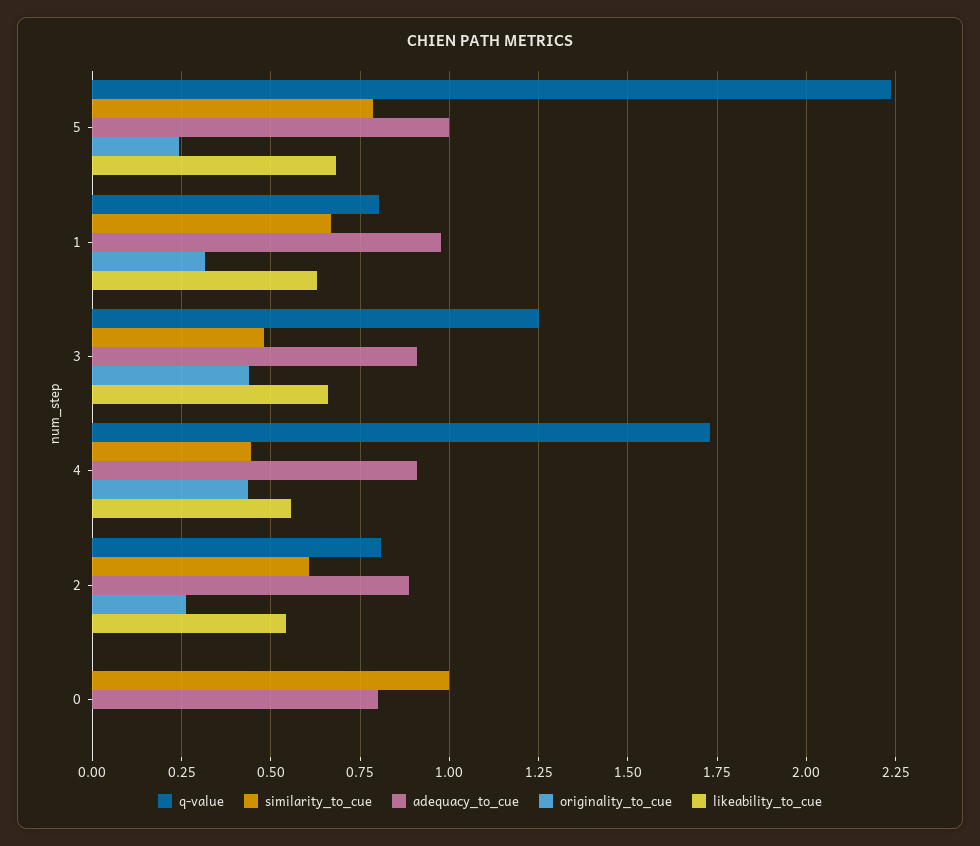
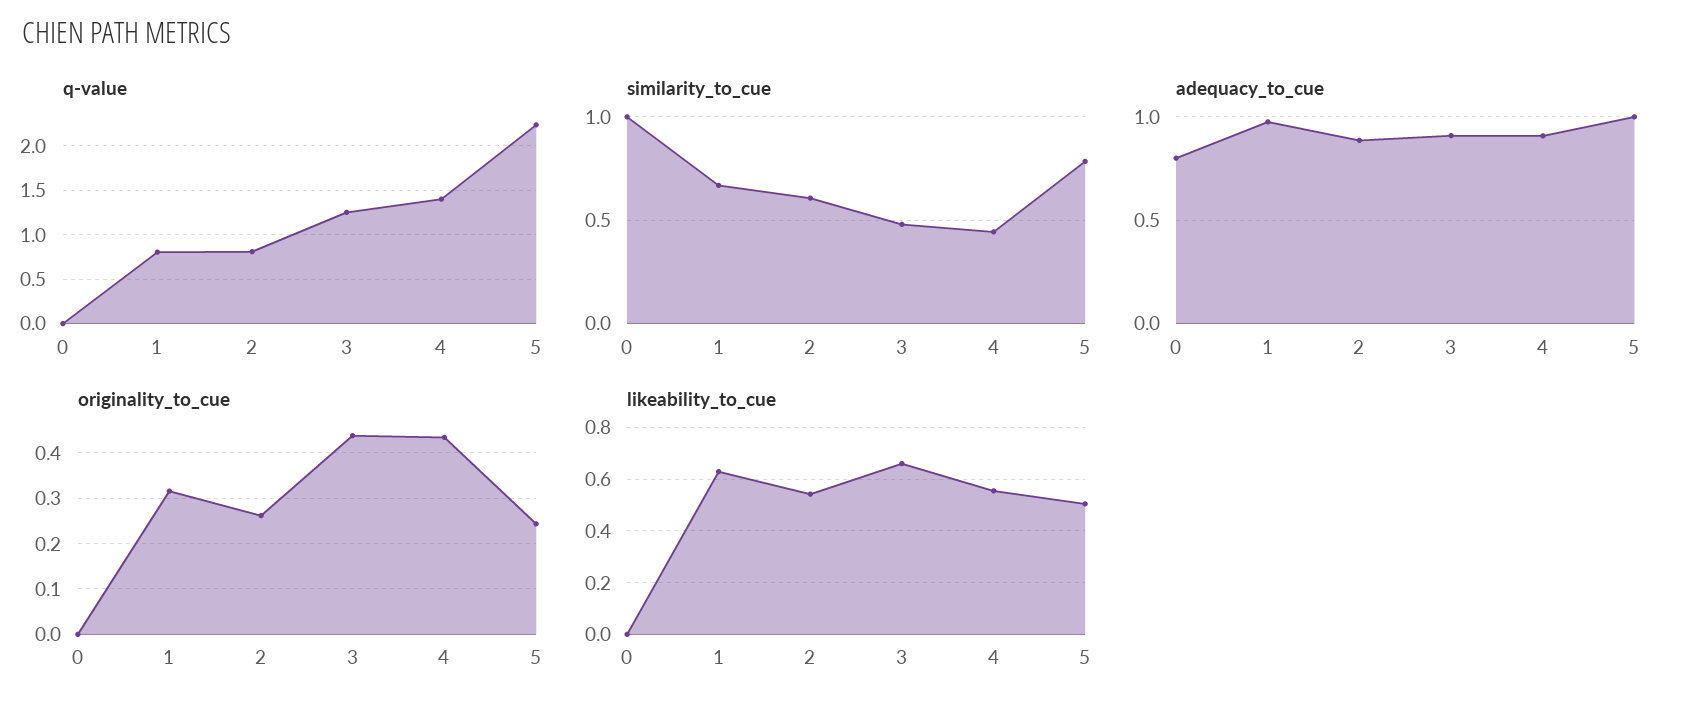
  {
    "q-value": {
      "5": 2.225,
      "1": 0.8,
      "3": 1.25,
-     "4": 1.725,
+     "4": 1.4,
      "2": 0.8,
      "0": 0
    },
    "similarity_to_cue": {
      "5": 0.775,
      "1": 0.675,
      "3": 0.475,
      "4": 0.45,
      "2": 0.6,
      "0": 1
    },
    "adequacy_to_cue": {
      "5": 1,
      "1": 0.975,
      "3": 0.9,
      "4": 0.9,
      "2": 0.875,
      "0": 0.8
    },
    "originality_to_cue": {
      "5": 0.24,
      "1": 0.32,
      "3": 0.44,
      "4": 0.44,
      "2": 0.26,
      "0": 0
    },
    "likeability_to_cue": {
-     "5": 0.675,
+     "5": 0.5,
      "1": 0.625,
      "3": 0.65,
      "4": 0.55,
      "2": 0.55,
      "0": 0
    }
  }

